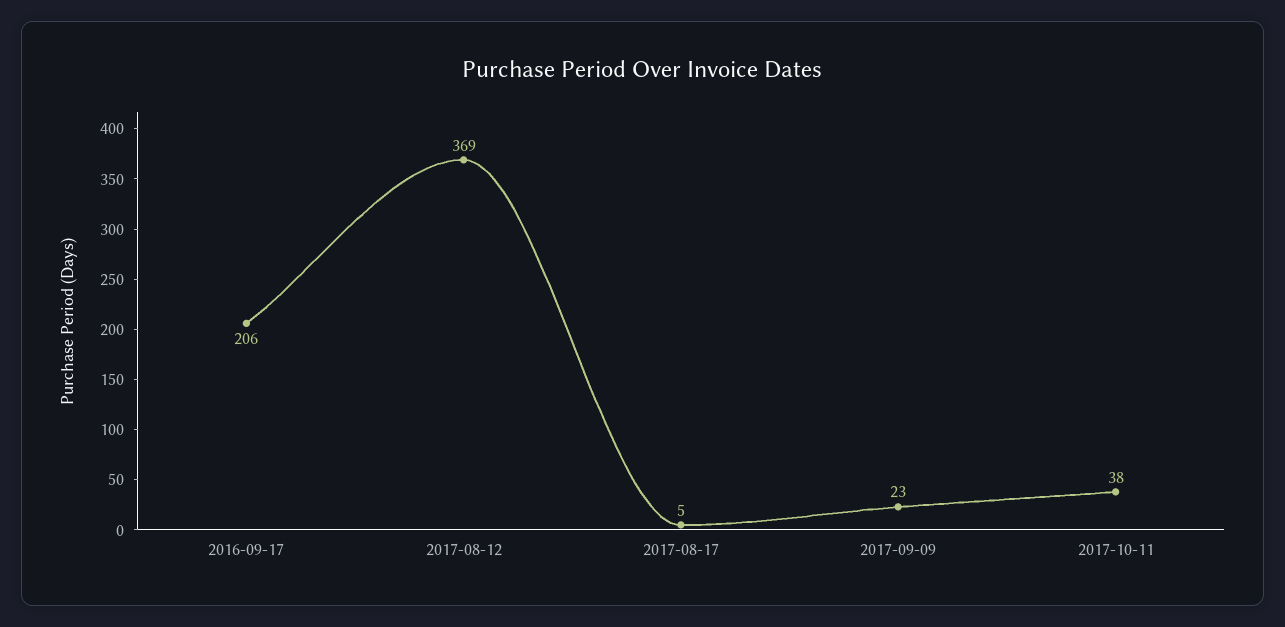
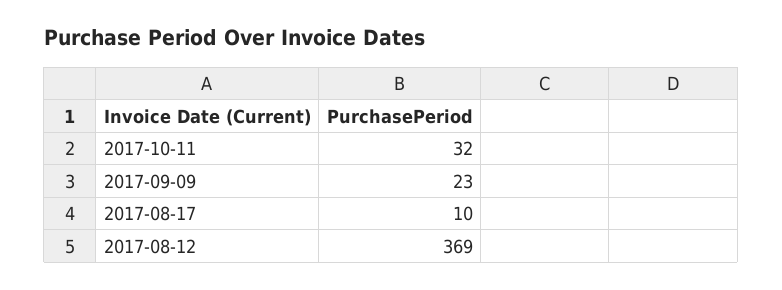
  {
-   "2016-09-17": 206,
    "2017-08-12": 369,
-   "2017-08-17": 5,
+   "2017-08-17": 10,
    "2017-09-09": 23,
-   "2017-10-11": 38
+   "2017-10-11": 32
  }

